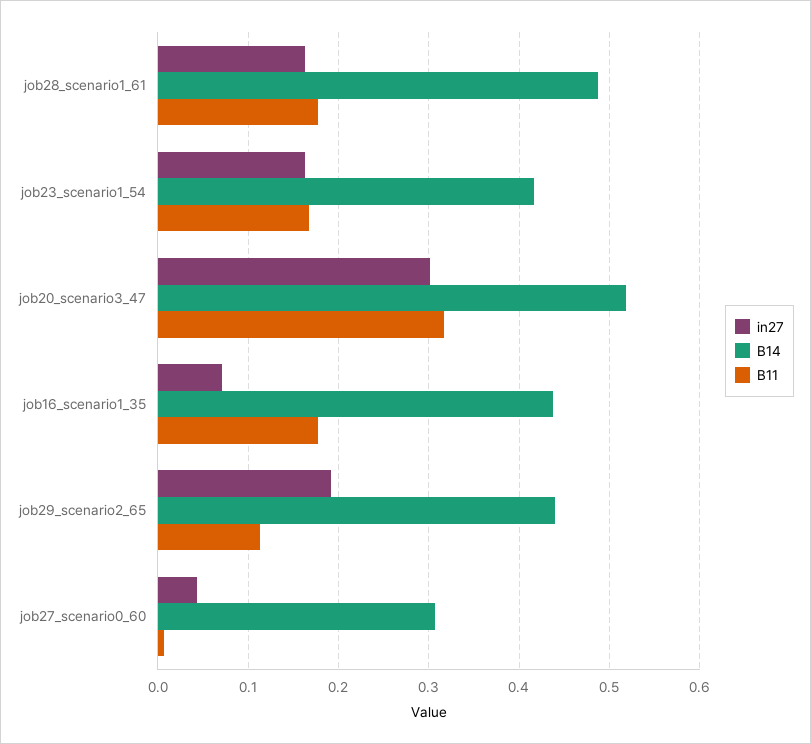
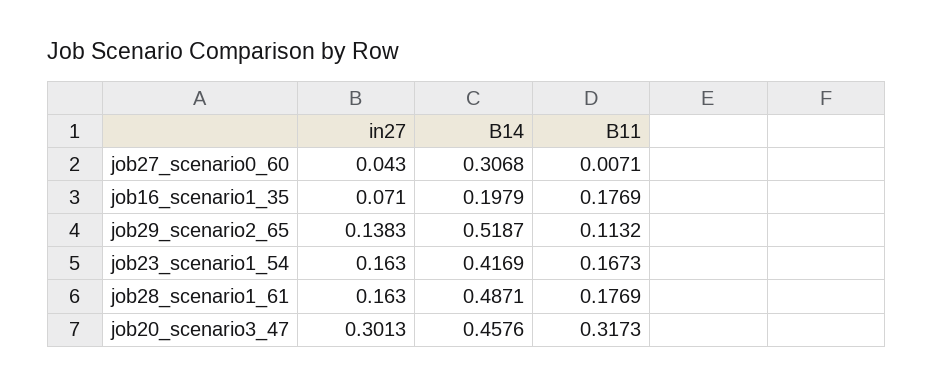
  {
    "in27": {
      "job28_scenario1_61": 0.163,
      "job23_scenario1_54": 0.163,
      "job20_scenario3_47": 0.3013,
      "job16_scenario1_35": 0.071,
-     "job29_scenario2_65": 0.19,
+     "job29_scenario2_65": 0.1383,
      "job27_scenario0_60": 0.043
    },
    "B14": {
      "job28_scenario1_61": 0.4871,
      "job23_scenario1_54": 0.4169,
-     "job20_scenario3_47": 0.52,
+     "job20_scenario3_47": 0.4576,
-     "job16_scenario1_35": 0.44,
+     "job16_scenario1_35": 0.1979,
-     "job29_scenario2_65": 0.44,
+     "job29_scenario2_65": 0.5187,
      "job27_scenario0_60": 0.3068
    },
    "B11": {
      "job28_scenario1_61": 0.1769,
      "job23_scenario1_54": 0.1673,
      "job20_scenario3_47": 0.3173,
      "job16_scenario1_35": 0.1769,
      "job29_scenario2_65": 0.1132,
      "job27_scenario0_60": 0.0071
    }
  }

